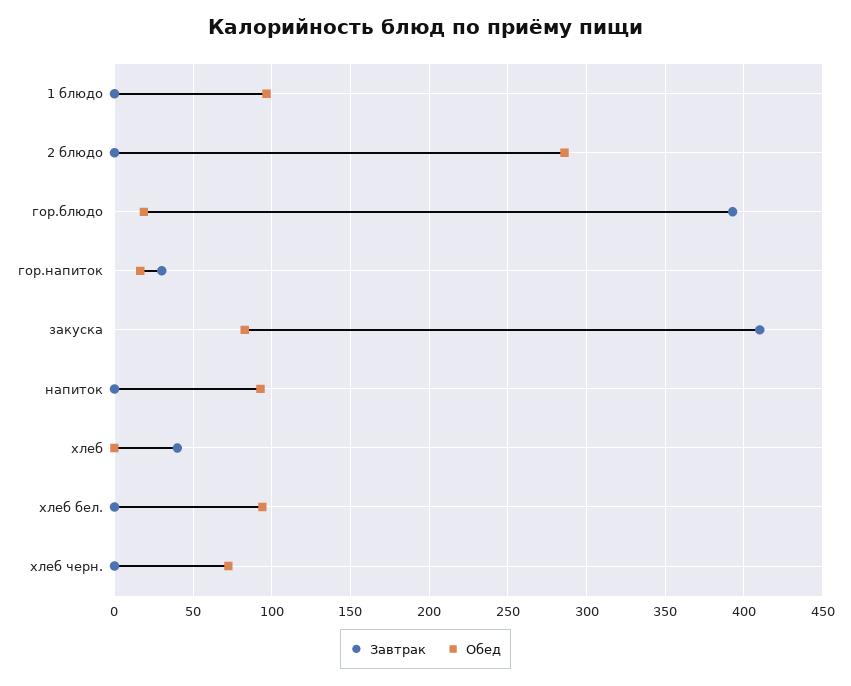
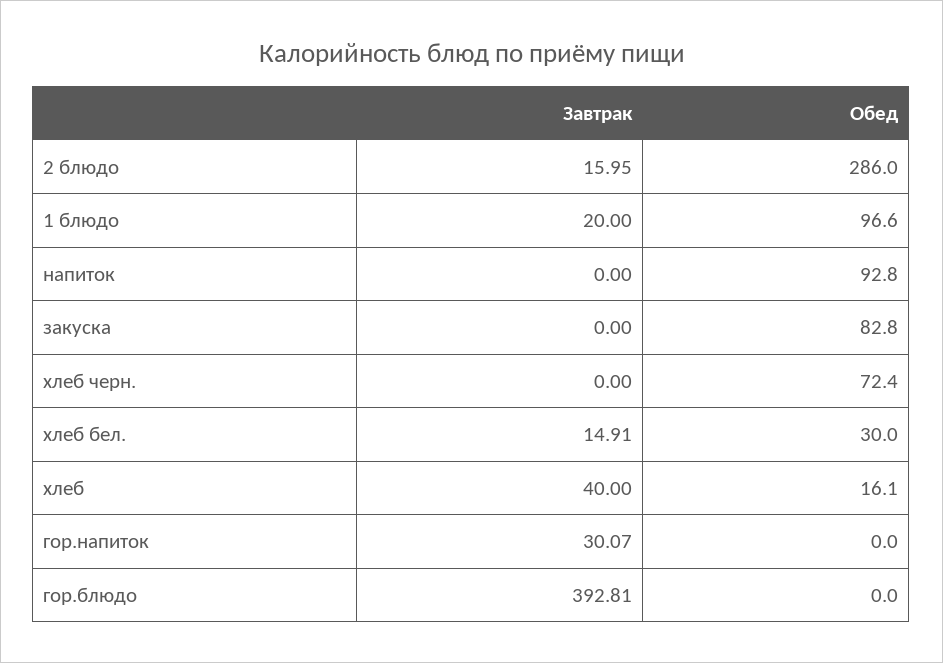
  {
    "Завтрак": {
-     "1 блюдо": 0,
+     "1 блюдо": 20,
-     "2 блюдо": 0,
+     "2 блюдо": 15.95,
      "гор.блюдо": 392.81,
      "гор.напиток": 30.07,
-     "закуска": 410,
+     "закуска": 0,
      "напиток": 0,
      "хлеб": 40,
-     "хлеб бел.": 0,
+     "хлеб бел.": 14.91,
      "хлеб черн.": 0
    },
    "Обед": {
      "1 блюдо": 96.6,
      "2 блюдо": 286,
-     "гор.блюдо": 20,
+     "гор.блюдо": 0,
-     "гор.напиток": 15,
+     "гор.напиток": 0,
      "закуска": 82.8,
      "напиток": 92.8,
-     "хлеб": 0,
+     "хлеб": 16.1,
-     "хлеб бел.": 95,
+     "хлеб бел.": 30,
      "хлеб черн.": 72.4
    }
  }

